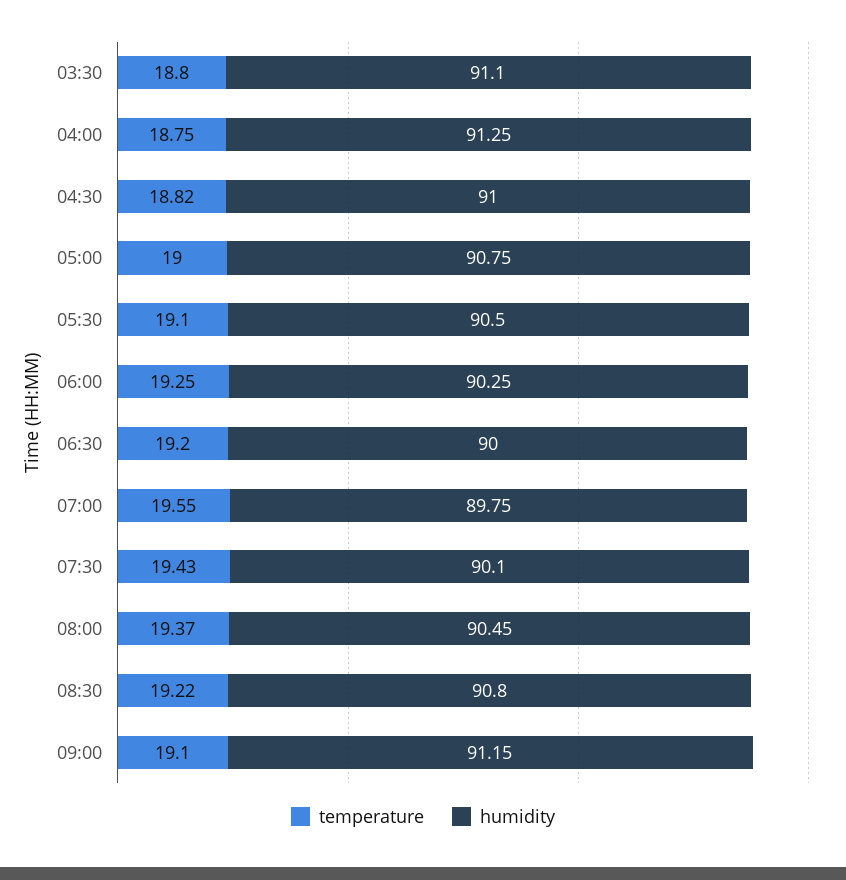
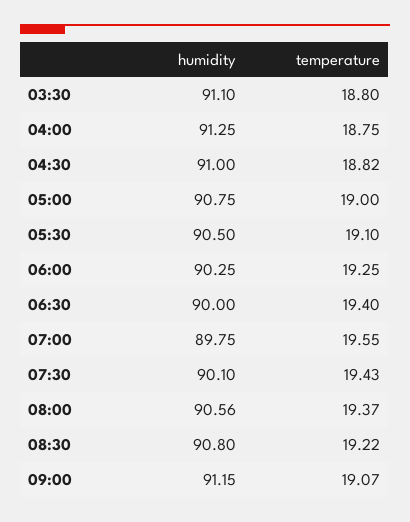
  {
    "temperature": {
      "03:30": 18.8,
      "04:00": 18.75,
      "04:30": 18.82,
      "05:00": 19,
      "05:30": 19.1,
      "06:00": 19.25,
-     "06:30": 19.2,
+     "06:30": 19.4,
      "07:00": 19.55,
      "07:30": 19.43,
      "08:00": 19.37,
      "08:30": 19.22,
-     "09:00": 19.1
+     "09:00": 19.07
    },
    "humidity": {
      "03:30": 91.1,
      "04:00": 91.25,
      "04:30": 91,
      "05:00": 90.75,
      "05:30": 90.5,
      "06:00": 90.25,
      "06:30": 90,
      "07:00": 89.75,
      "07:30": 90.1,
-     "08:00": 90.45,
+     "08:00": 90.56,
      "08:30": 90.8,
      "09:00": 91.15
    }
  }

